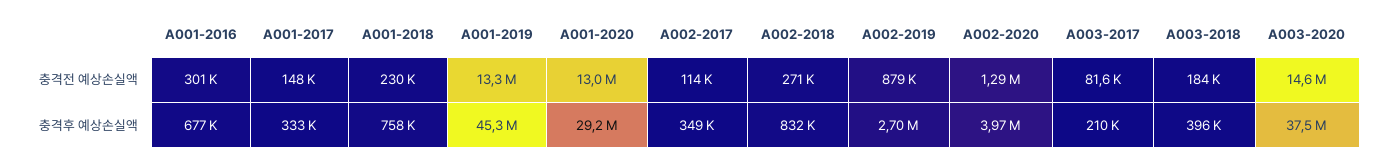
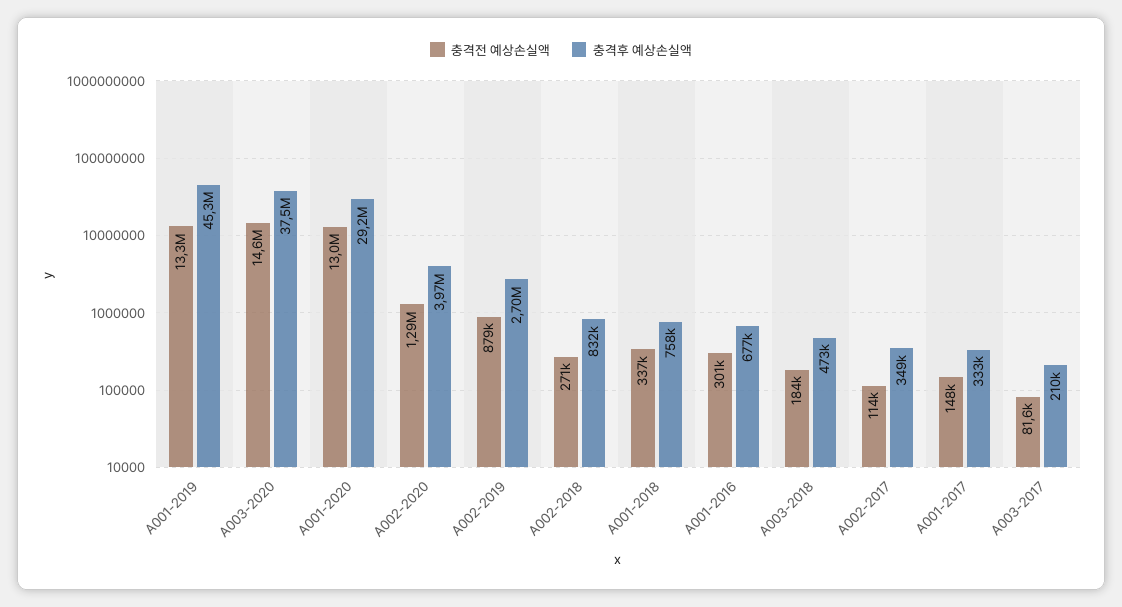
  {
    "충격전 예상손실액": {
      "A001-2016": 301000,
      "A001-2017": 148000,
-     "A001-2018": 230000,
+     "A001-2018": 337000,
      "A001-2019": 13300000,
      "A001-2020": 13000000,
      "A002-2017": 114000,
      "A002-2018": 271000,
      "A002-2019": 879000,
      "A002-2020": 1290000,
      "A003-2017": 81600,
      "A003-2018": 184000,
      "A003-2020": 14600000
    },
    "충격후 예상손실액": {
      "A001-2016": 677000,
      "A001-2017": 333000,
      "A001-2018": 758000,
      "A001-2019": 45300000,
      "A001-2020": 29200000,
      "A002-2017": 349000,
      "A002-2018": 832000,
      "A002-2019": 2700000,
      "A002-2020": 3970000,
      "A003-2017": 210000,
-     "A003-2018": 396000,
+     "A003-2018": 473000,
      "A003-2020": 37500000
    }
  }

